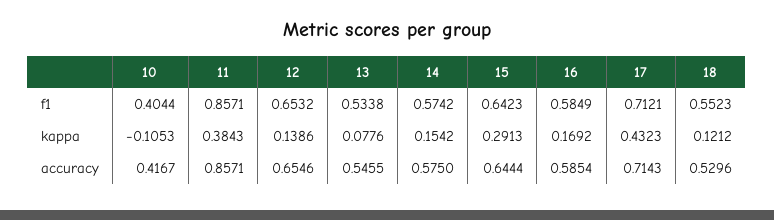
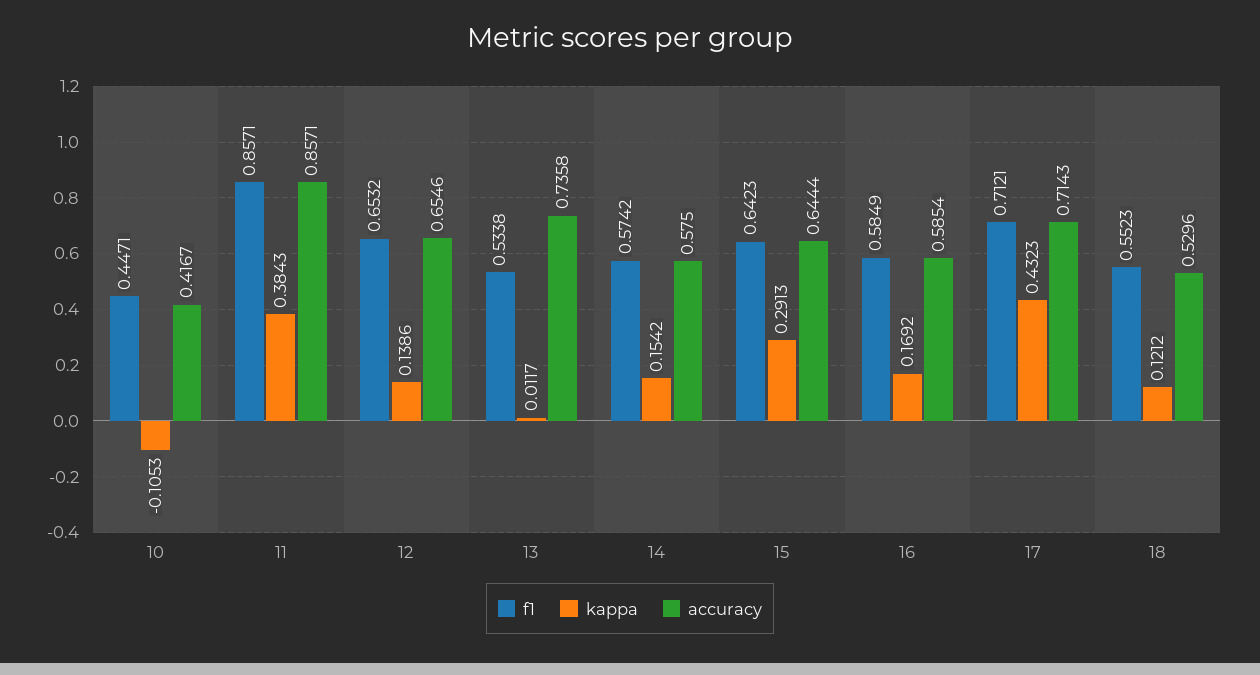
  {
    "f1": {
-     "10": 0.4044,
+     "10": 0.4471,
      "11": 0.8571,
      "12": 0.6532,
      "13": 0.5338,
      "14": 0.5742,
      "15": 0.6423,
      "16": 0.5849,
      "17": 0.7121,
      "18": 0.5523
    },
    "kappa": {
      "10": -0.1053,
      "11": 0.3843,
      "12": 0.1386,
-     "13": 0.0776,
+     "13": 0.0117,
      "14": 0.1542,
      "15": 0.2913,
      "16": 0.1692,
      "17": 0.4323,
      "18": 0.1212
    },
    "accuracy": {
      "10": 0.4167,
      "11": 0.8571,
      "12": 0.6546,
-     "13": 0.5455,
+     "13": 0.7358,
      "14": 0.575,
      "15": 0.6444,
      "16": 0.5854,
      "17": 0.7143,
      "18": 0.5296
    }
  }

